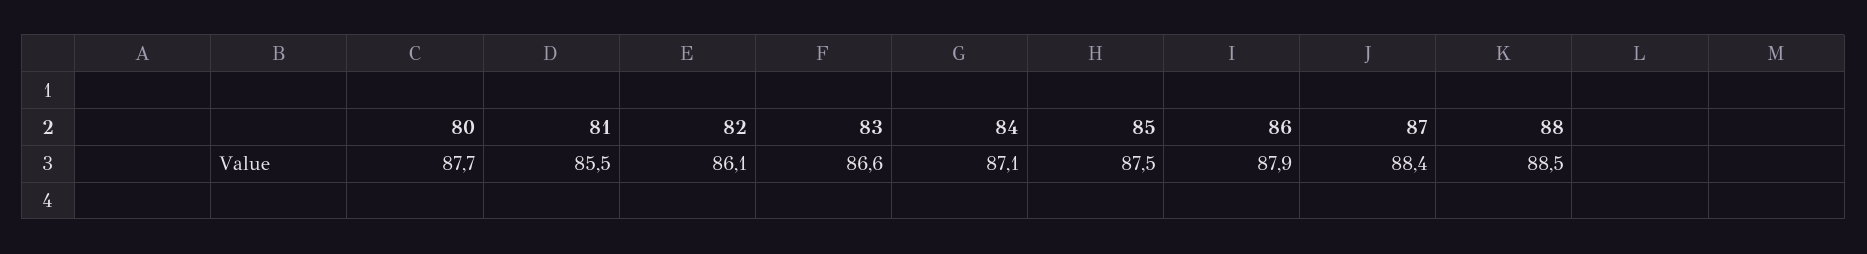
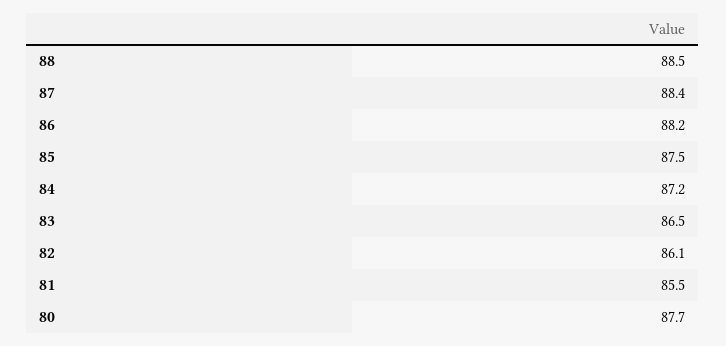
  {
    "80": 87.7,
    "81": 85.5,
    "82": 86.1,
-   "83": 86.6,
+   "83": 86.5,
-   "84": 87.1,
+   "84": 87.2,
    "85": 87.5,
-   "86": 87.9,
+   "86": 88.2,
    "87": 88.4,
    "88": 88.5
  }

